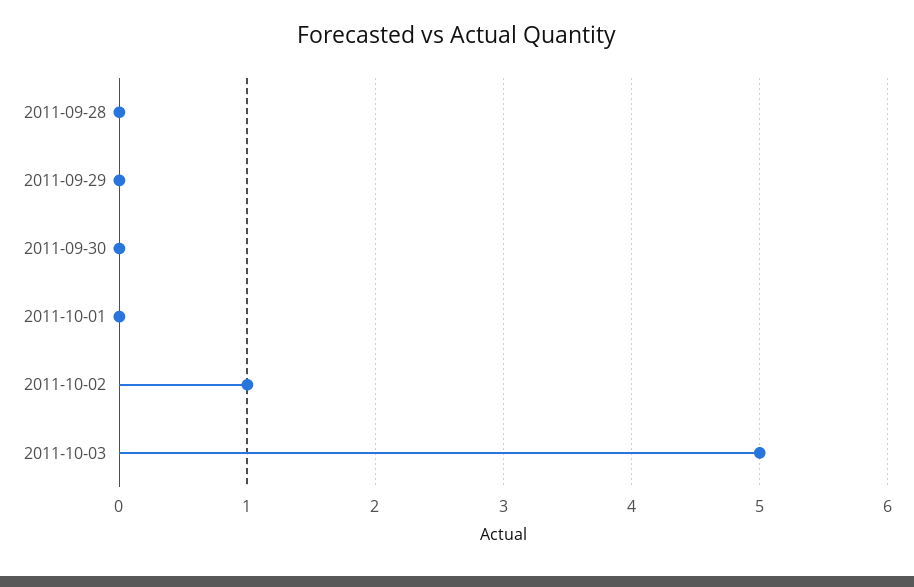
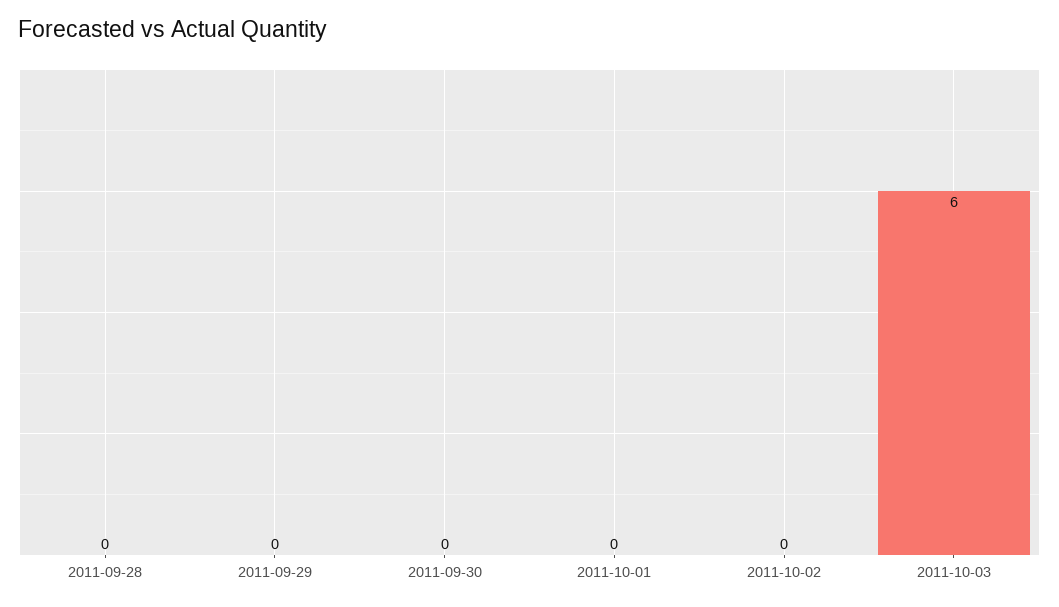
  {
    "2011-09-28": 0,
    "2011-09-29": 0,
    "2011-09-30": 0,
    "2011-10-01": 0,
-   "2011-10-02": 1,
+   "2011-10-02": 0,
-   "2011-10-03": 5
+   "2011-10-03": 6
  }

